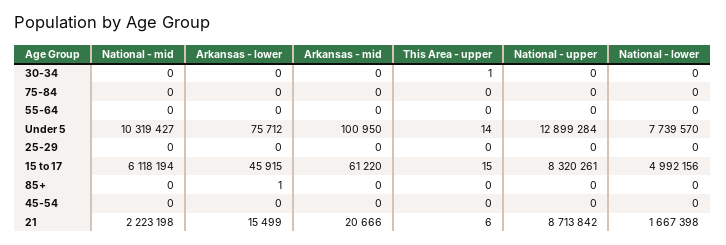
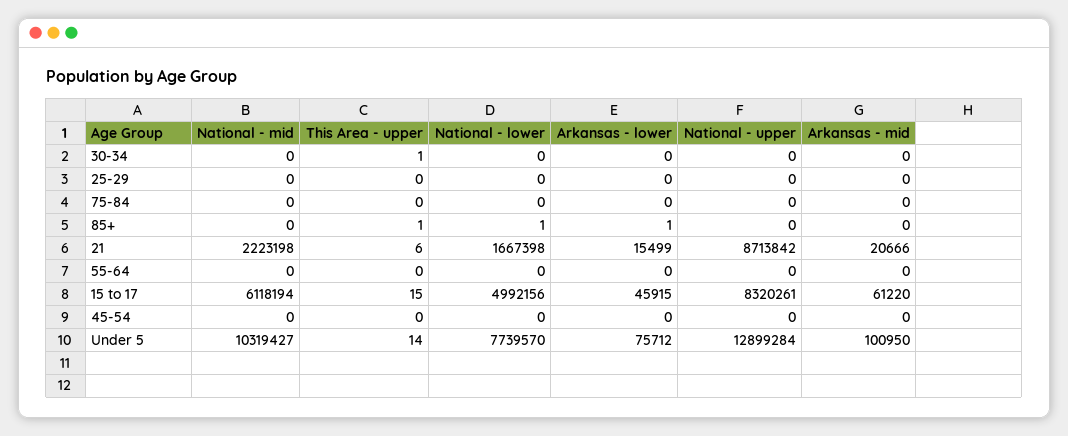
  {
    "National - mid": {
      "30-34": 0,
      "75-84": 0,
      "55-64": 0,
      "Under 5": 10319427,
      "25-29": 0,
      "15 to 17": 6118194,
      "85+": 0,
      "45-54": 0,
      "21": 2223198
    },
    "Arkansas - lower": {
      "30-34": 0,
      "75-84": 0,
      "55-64": 0,
      "Under 5": 75712,
      "25-29": 0,
      "15 to 17": 45915,
      "85+": 1,
      "45-54": 0,
      "21": 15499
    },
    "Arkansas - mid": {
      "30-34": 0,
      "75-84": 0,
      "55-64": 0,
      "Under 5": 100950,
      "25-29": 0,
      "15 to 17": 61220,
      "85+": 0,
      "45-54": 0,
      "21": 20666
    },
    "This Area - upper": {
      "30-34": 1,
      "75-84": 0,
      "55-64": 0,
      "Under 5": 14,
      "25-29": 0,
      "15 to 17": 15,
-     "85+": 0,
+     "85+": 1,
      "45-54": 0,
      "21": 6
    },
    "National - upper": {
      "30-34": 0,
      "75-84": 0,
      "55-64": 0,
      "Under 5": 12899284,
      "25-29": 0,
      "15 to 17": 8320261,
      "85+": 0,
      "45-54": 0,
      "21": 8713842
    },
    "National - lower": {
      "30-34": 0,
      "75-84": 0,
      "55-64": 0,
      "Under 5": 7739570,
      "25-29": 0,
      "15 to 17": 4992156,
-     "85+": 0,
+     "85+": 1,
      "45-54": 0,
      "21": 1667398
    }
  }

